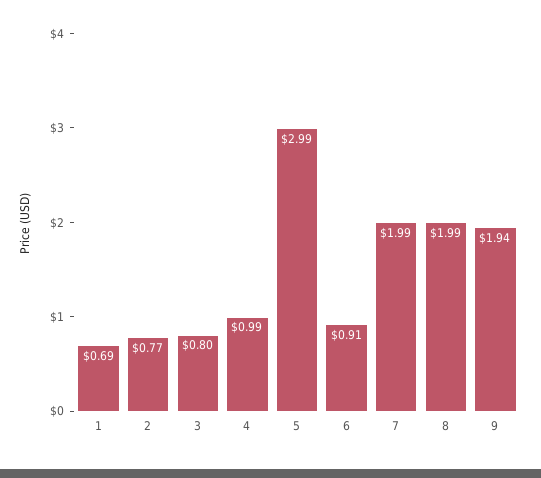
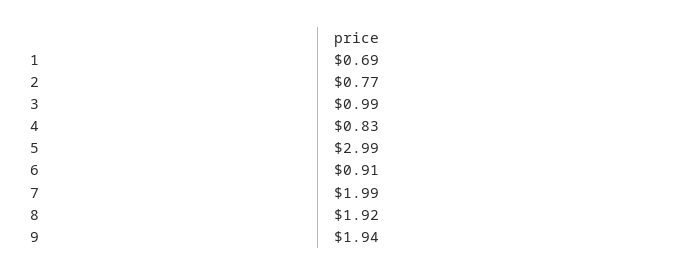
  {
    "1": 0.69,
    "2": 0.77,
-   "3": 0.8,
+   "3": 0.99,
-   "4": 0.99,
+   "4": 0.83,
    "5": 2.99,
    "6": 0.91,
    "7": 1.99,
-   "8": 1.99,
+   "8": 1.92,
    "9": 1.94
  }

